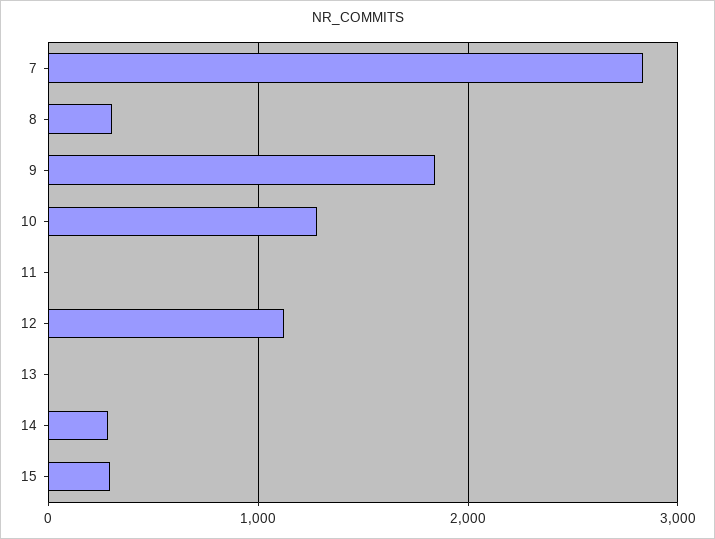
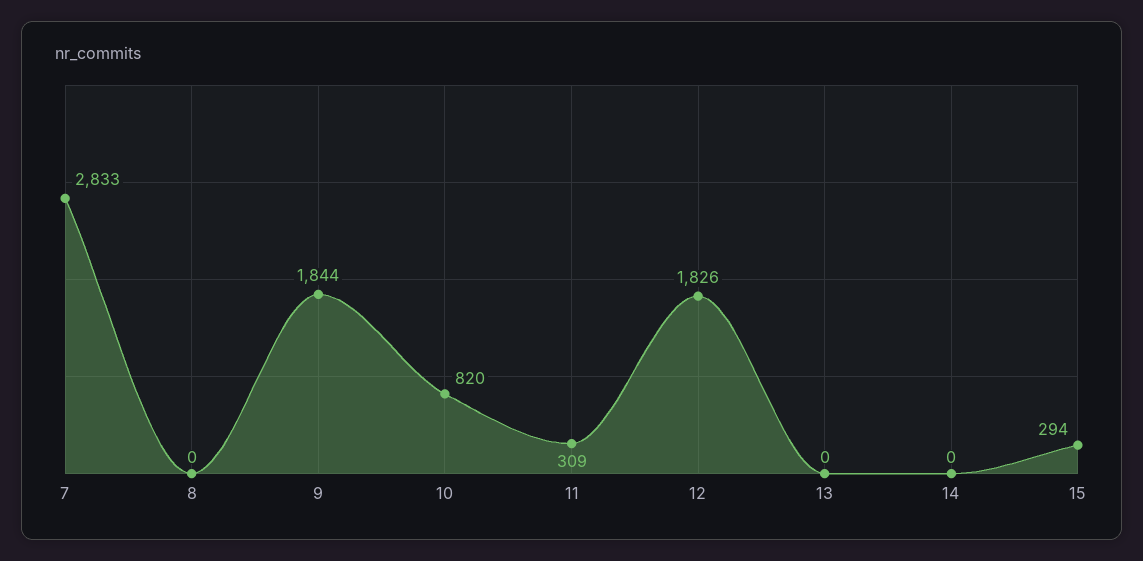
  {
    "7": 2833,
-   "8": 300,
+   "8": 0,
    "9": 1844,
-   "10": 1300,
+   "10": 820,
-   "11": 0,
+   "11": 309,
-   "12": 1100,
+   "12": 1826,
    "13": 0,
-   "14": 300,
+   "14": 0,
    "15": 294
  }

